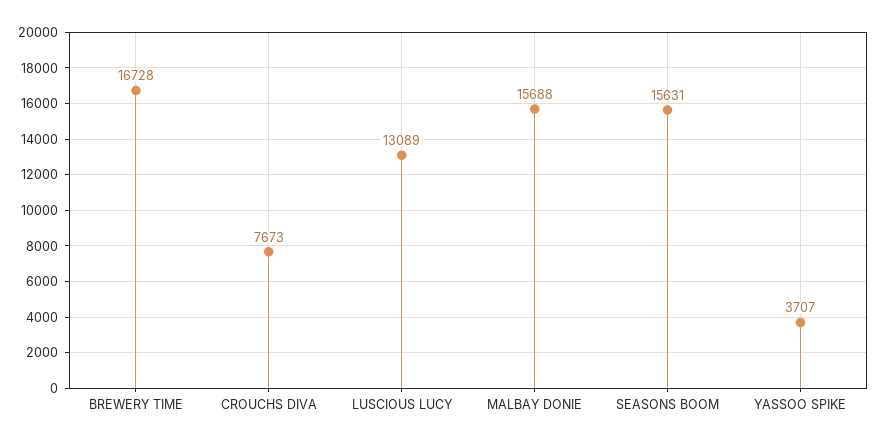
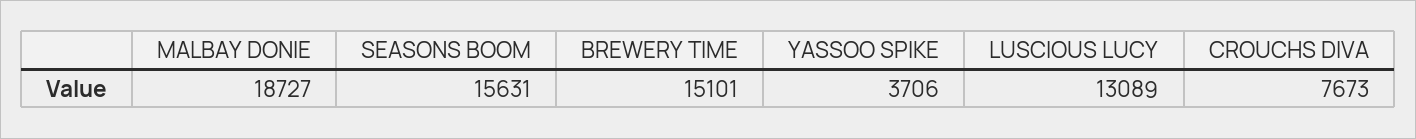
  {
-   "BREWERY TIME": 16728,
+   "BREWERY TIME": 15101,
    "CROUCHS DIVA": 7673,
    "LUSCIOUS LUCY": 13089,
-   "MALBAY DONIE": 15688,
+   "MALBAY DONIE": 18727,
    "SEASONS BOOM": 15631,
-   "YASSOO SPIKE": 3707
+   "YASSOO SPIKE": 3706
  }

